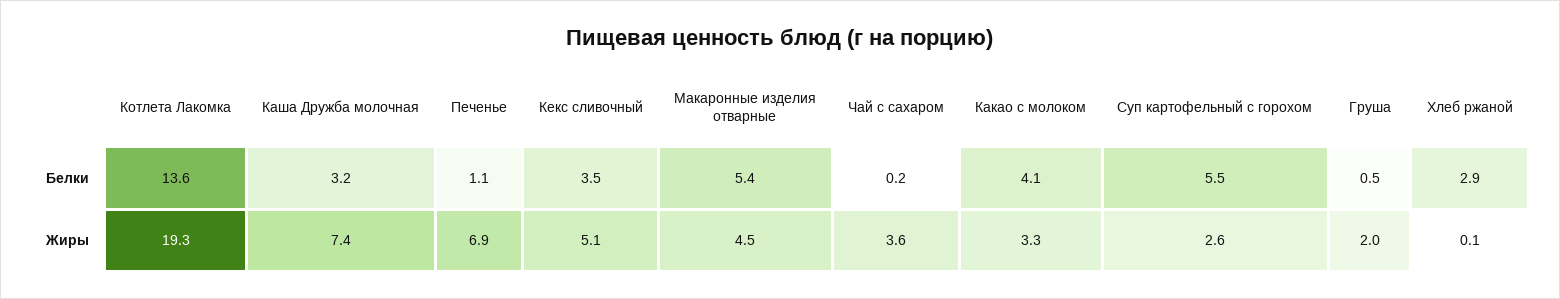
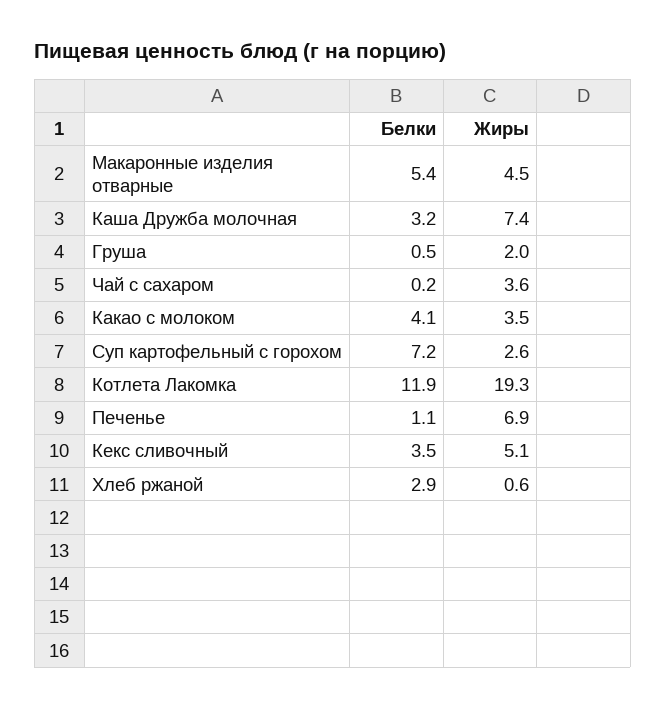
  {
    "Котлета Лакомка": {
-     "Белки": 13.6,
+     "Белки": 11.9,
      "Жиры": 19.3
    },
    "Каша Дружба молочная": {
      "Белки": 3.2,
      "Жиры": 7.4
    },
    "Печенье": {
      "Белки": 1.1,
      "Жиры": 6.9
    },
    "Кекс сливочный": {
      "Белки": 3.5,
      "Жиры": 5.1
    },
    "Макаронные изделия отварные": {
      "Белки": 5.4,
      "Жиры": 4.5
    },
    "Чай с сахаром": {
      "Белки": 0.2,
      "Жиры": 3.6
    },
    "Какао с молоком": {
      "Белки": 4.1,
-     "Жиры": 3.3
+     "Жиры": 3.5
    },
    "Суп картофельный с горохом": {
-     "Белки": 5.5,
+     "Белки": 7.2,
      "Жиры": 2.6
    },
    "Груша": {
      "Белки": 0.5,
      "Жиры": 2
    },
    "Хлеб ржаной": {
      "Белки": 2.9,
-     "Жиры": 0.1
+     "Жиры": 0.6
    }
  }

